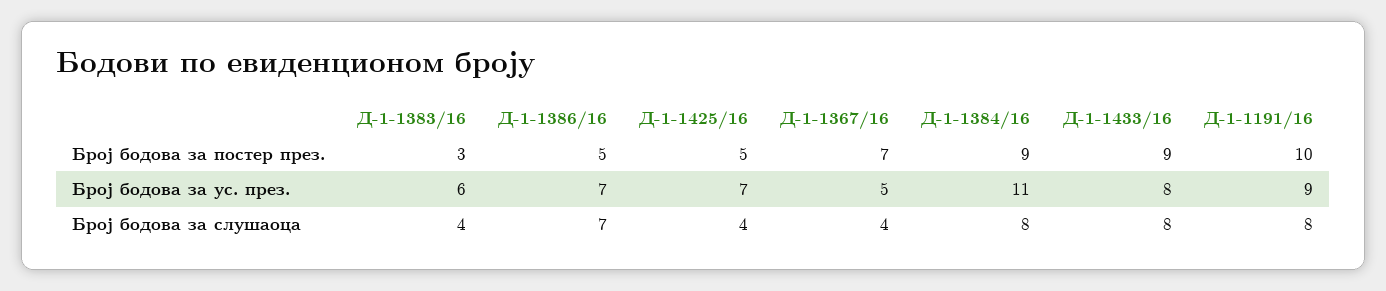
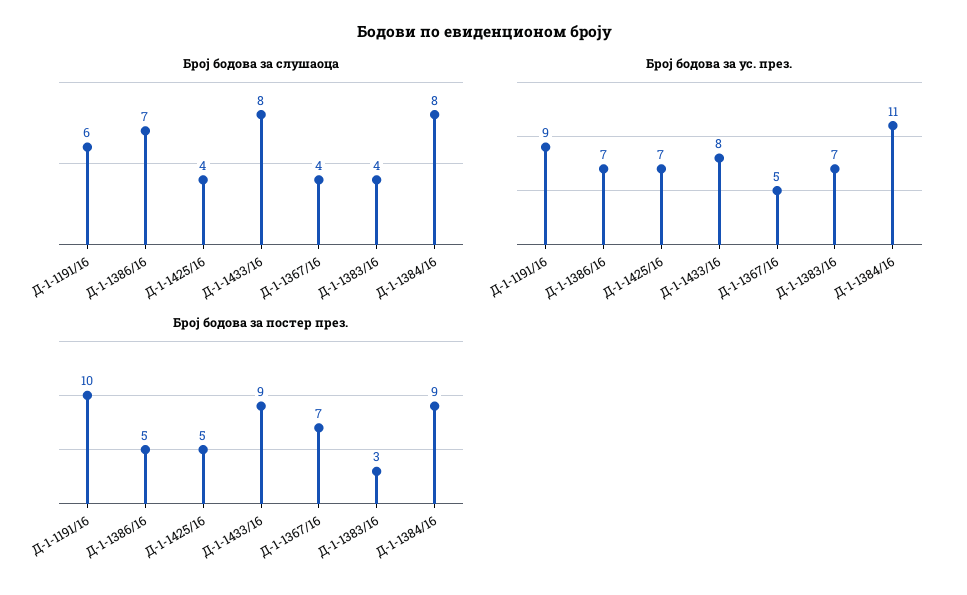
  {
    "Број бодова за постер през.": {
      "Д-1-1383/16": 3,
      "Д-1-1386/16": 5,
      "Д-1-1425/16": 5,
      "Д-1-1367/16": 7,
      "Д-1-1384/16": 9,
      "Д-1-1433/16": 9,
      "Д-1-1191/16": 10
    },
    "Број бодова за ус. през.": {
-     "Д-1-1383/16": 6,
+     "Д-1-1383/16": 7,
      "Д-1-1386/16": 7,
      "Д-1-1425/16": 7,
      "Д-1-1367/16": 5,
      "Д-1-1384/16": 11,
      "Д-1-1433/16": 8,
      "Д-1-1191/16": 9
    },
    "Број бодова за слушаоца": {
      "Д-1-1383/16": 4,
      "Д-1-1386/16": 7,
      "Д-1-1425/16": 4,
      "Д-1-1367/16": 4,
      "Д-1-1384/16": 8,
      "Д-1-1433/16": 8,
-     "Д-1-1191/16": 8
+     "Д-1-1191/16": 6
    }
  }

